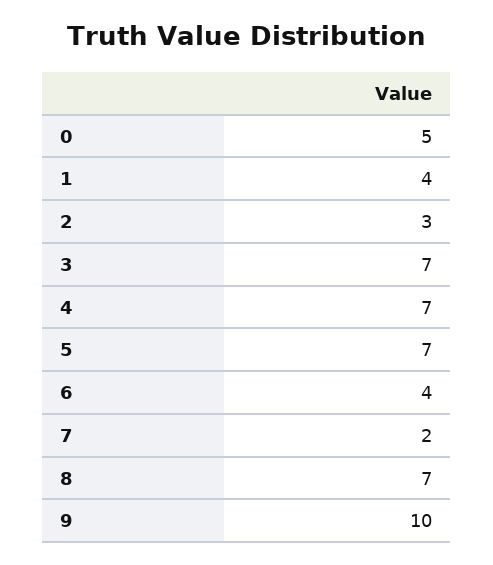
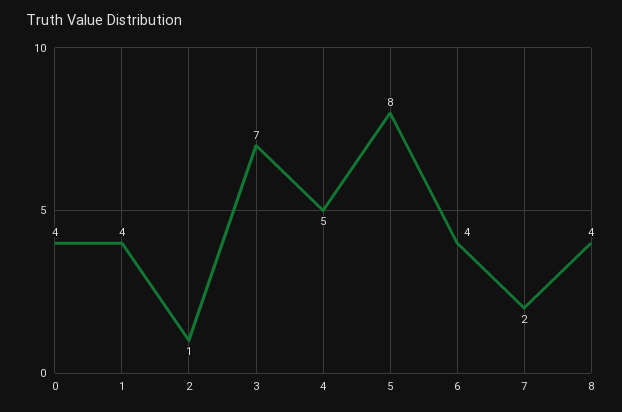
  {
-   "0": 5,
+   "0": 4,
    "1": 4,
-   "2": 3,
+   "2": 1,
    "3": 7,
-   "4": 7,
+   "4": 5,
-   "5": 7,
+   "5": 8,
    "6": 4,
    "7": 2,
-   "8": 7,
+   "8": 4
-   "9": 10
  }

